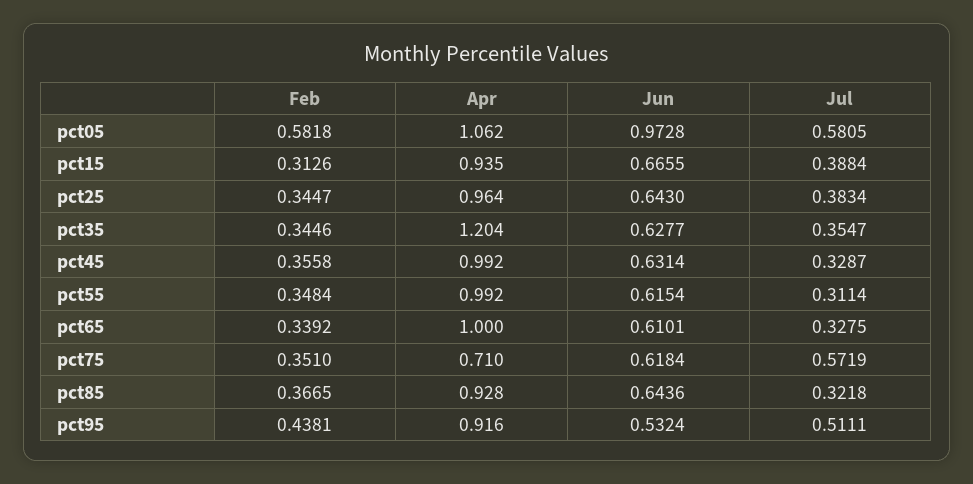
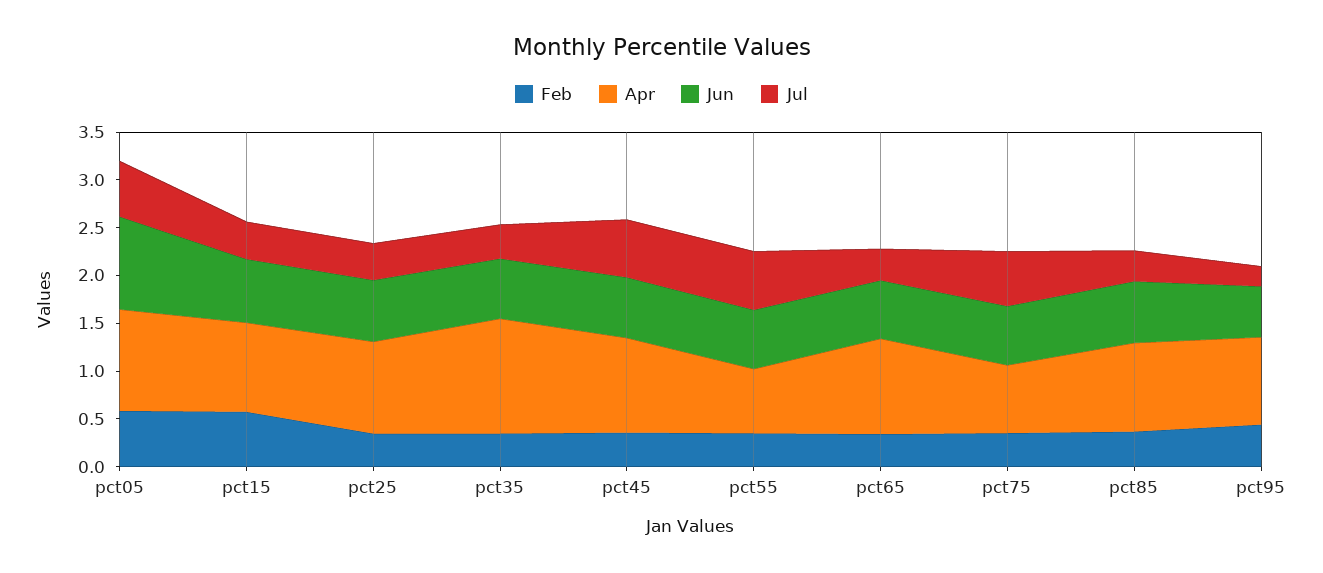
  {
    "Feb": {
      "pct05": 0.5818,
-     "pct15": 0.3126,
+     "pct15": 0.6,
      "pct25": 0.3447,
      "pct35": 0.3446,
      "pct45": 0.3558,
      "pct55": 0.3484,
      "pct65": 0.3392,
      "pct75": 0.351,
      "pct85": 0.3665,
      "pct95": 0.4381
    },
    "Apr": {
      "pct05": 1.062,
      "pct15": 0.935,
      "pct25": 0.964,
      "pct35": 1.204,
      "pct45": 0.992,
-     "pct55": 0.992,
+     "pct55": 0.7,
      "pct65": 1,
      "pct75": 0.71,
      "pct85": 0.928,
      "pct95": 0.916
    },
    "Jun": {
      "pct05": 0.9728,
      "pct15": 0.6655,
      "pct25": 0.643,
      "pct35": 0.6277,
      "pct45": 0.6314,
      "pct55": 0.6154,
      "pct65": 0.6101,
      "pct75": 0.6184,
      "pct85": 0.6436,
      "pct95": 0.5324
    },
    "Jul": {
      "pct05": 0.5805,
      "pct15": 0.3884,
      "pct25": 0.3834,
      "pct35": 0.3547,
-     "pct45": 0.3287,
+     "pct45": 0.6,
-     "pct55": 0.3114,
+     "pct55": 0.6,
      "pct65": 0.3275,
      "pct75": 0.5719,
      "pct85": 0.3218,
-     "pct95": 0.5111
+     "pct95": 0.2
    }
  }

